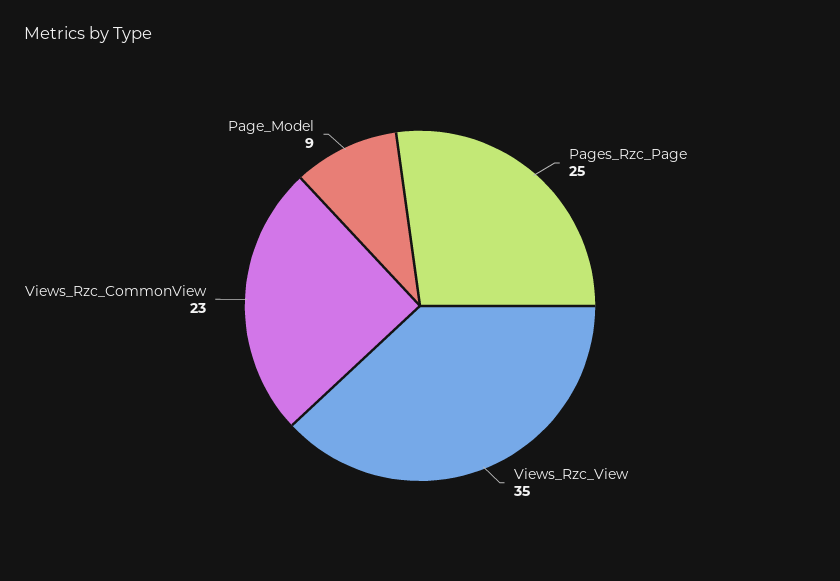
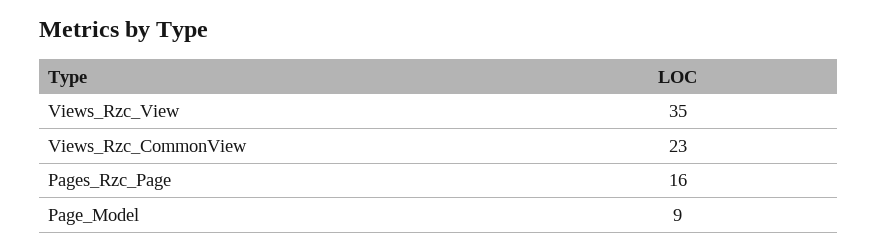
  {
-   "Pages_Rzc_Page": 25,
+   "Pages_Rzc_Page": 16,
    "Views_Rzc_View": 35,
    "Views_Rzc_CommonView": 23,
    "Page_Model": 9
  }

